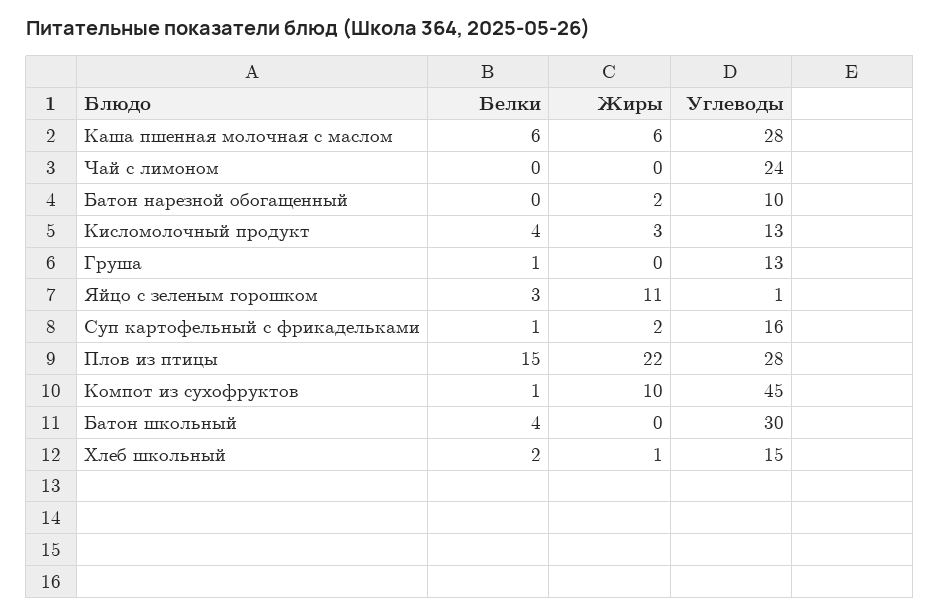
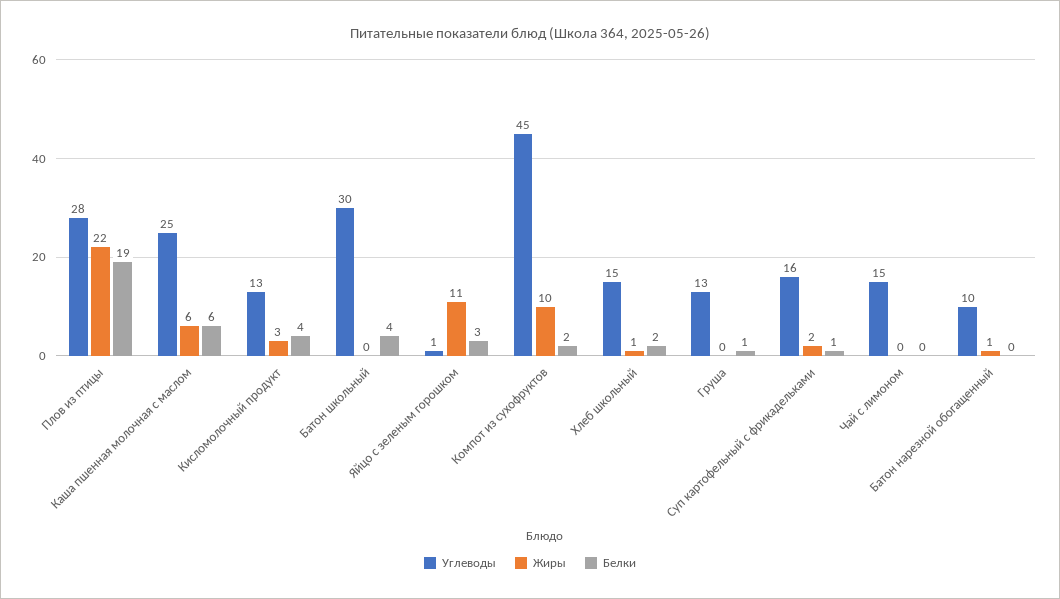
  {
    "Белки": {
      "Каша пшенная молочная с маслом": 6,
      "Чай с лимоном": 0,
      "Батон нарезной обогащенный": 0,
      "Кисломолочный продукт": 4,
      "Груша": 1,
      "Яйцо с зеленым горошком": 3,
      "Суп картофельный с фрикадельками": 1,
-     "Плов из птицы": 15,
+     "Плов из птицы": 19,
-     "Компот из сухофруктов": 1,
+     "Компот из сухофруктов": 2,
      "Батон школьный": 4,
      "Хлеб школьный": 2
    },
    "Жиры": {
      "Каша пшенная молочная с маслом": 6,
      "Чай с лимоном": 0,
-     "Батон нарезной обогащенный": 2,
+     "Батон нарезной обогащенный": 1,
      "Кисломолочный продукт": 3,
      "Груша": 0,
      "Яйцо с зеленым горошком": 11,
      "Суп картофельный с фрикадельками": 2,
      "Плов из птицы": 22,
      "Компот из сухофруктов": 10,
      "Батон школьный": 0,
      "Хлеб школьный": 1
    },
    "Углеводы": {
-     "Каша пшенная молочная с маслом": 28,
+     "Каша пшенная молочная с маслом": 25,
-     "Чай с лимоном": 24,
+     "Чай с лимоном": 15,
      "Батон нарезной обогащенный": 10,
      "Кисломолочный продукт": 13,
      "Груша": 13,
      "Яйцо с зеленым горошком": 1,
      "Суп картофельный с фрикадельками": 16,
      "Плов из птицы": 28,
      "Компот из сухофруктов": 45,
      "Батон школьный": 30,
      "Хлеб школьный": 15
    }
  }

